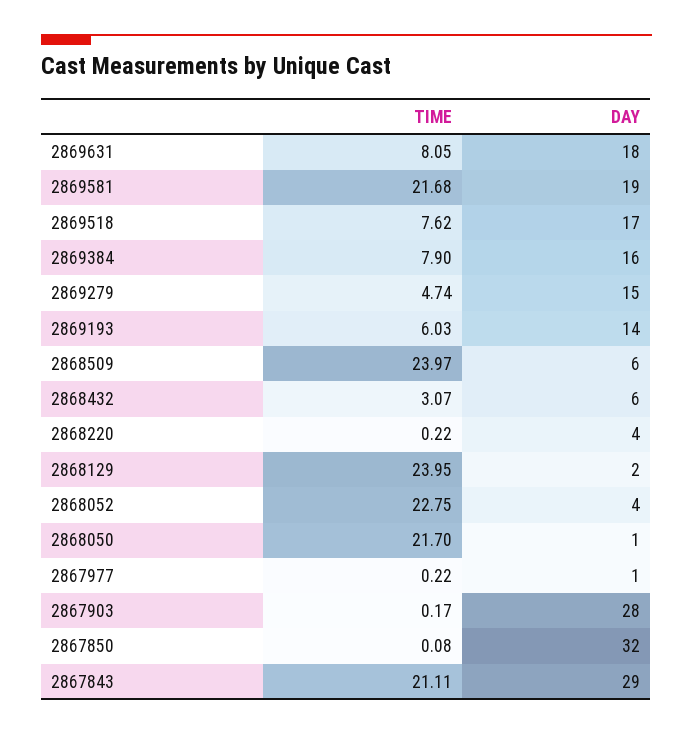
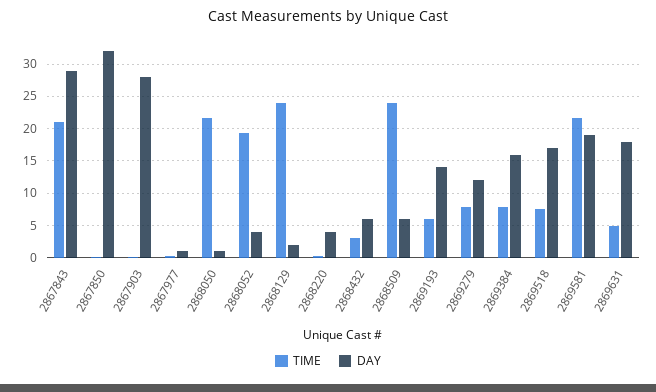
  {
    "TIME": {
-     "2869631": 8.05,
+     "2869631": 5,
      "2869581": 21.68,
      "2869518": 7.62,
      "2869384": 7.9,
-     "2869279": 4.74,
+     "2869279": 8,
      "2869193": 6.03,
      "2868509": 23.97,
      "2868432": 3.07,
      "2868220": 0.22,
      "2868129": 23.95,
-     "2868052": 22.75,
+     "2868052": 19,
      "2868050": 21.7,
      "2867977": 0.22,
      "2867903": 0.17,
      "2867850": 0.08,
      "2867843": 21.11
    },
    "DAY": {
      "2869631": 18,
      "2869581": 19,
      "2869518": 17,
      "2869384": 16,
-     "2869279": 15,
+     "2869279": 12,
      "2869193": 14,
      "2868509": 6,
      "2868432": 6,
      "2868220": 4,
      "2868129": 2,
      "2868052": 4,
      "2868050": 1,
      "2867977": 1,
      "2867903": 28,
      "2867850": 32,
      "2867843": 29
    }
  }

